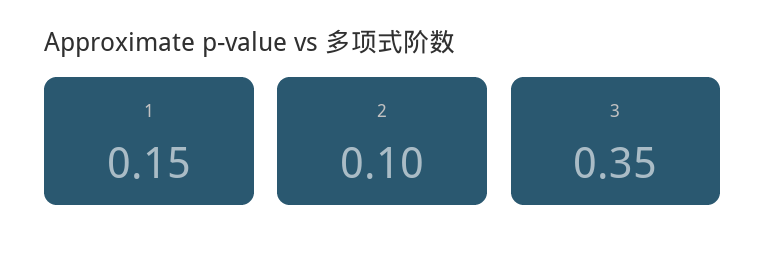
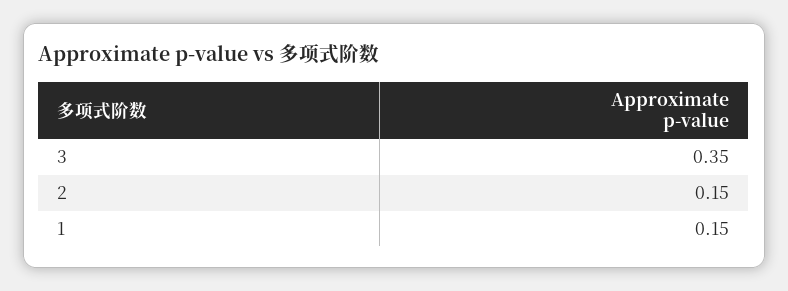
  {
    "1": 0.15,
-   "2": 0.1,
+   "2": 0.15,
    "3": 0.35
  }

